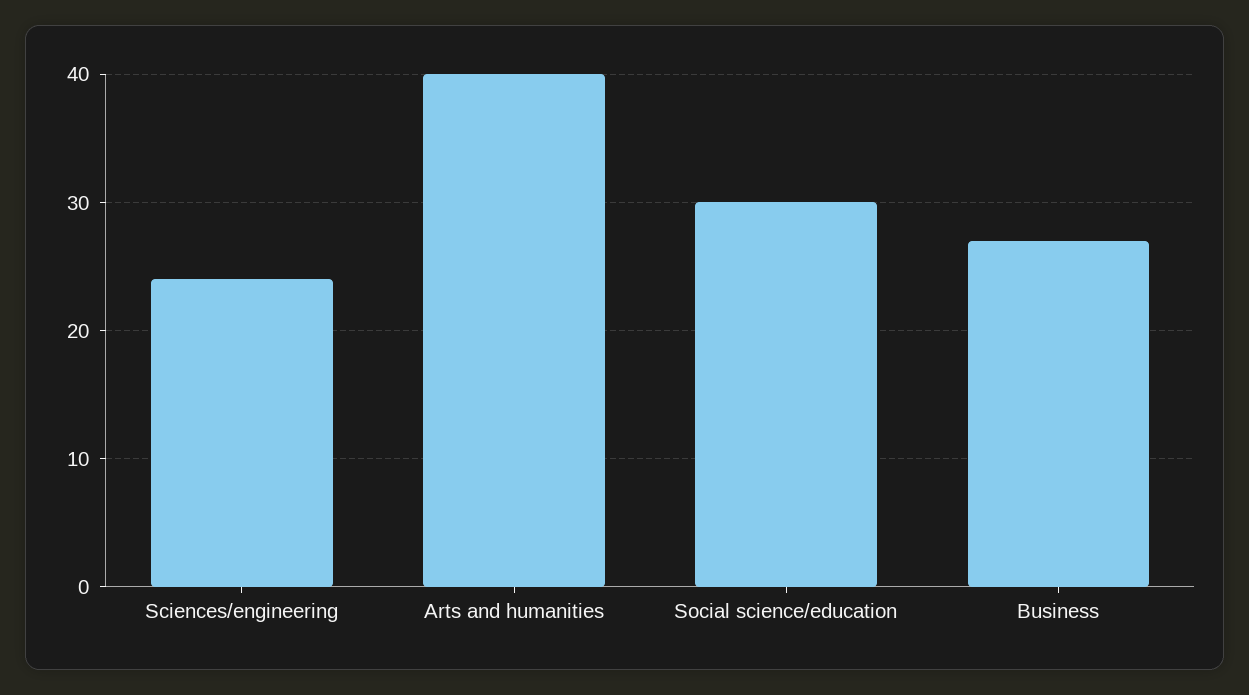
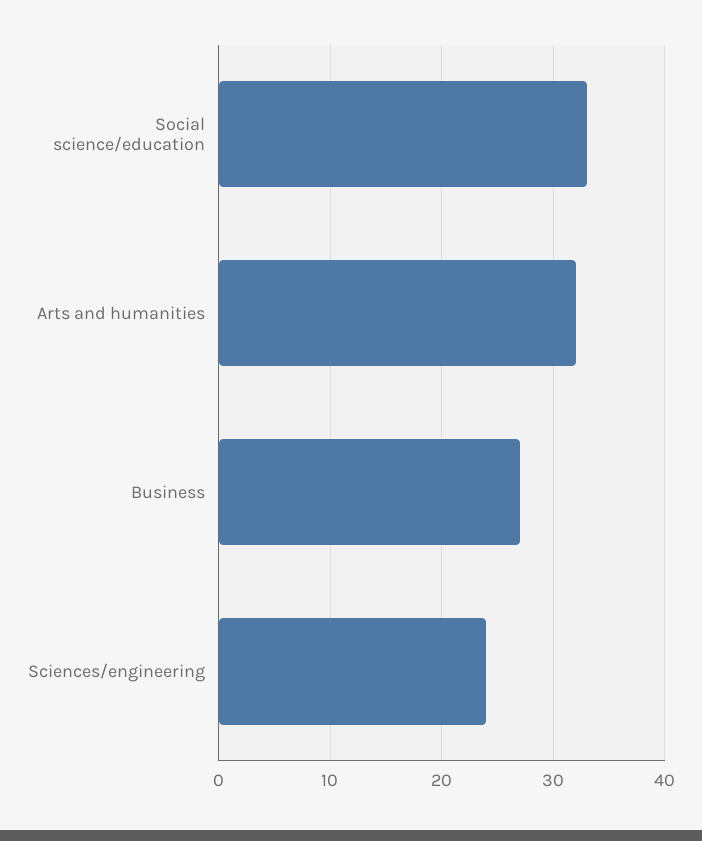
  {
    "Sciences/engineering": 24,
-   "Arts and humanities": 40,
+   "Arts and humanities": 32,
-   "Social science/education": 30,
+   "Social science/education": 33,
    "Business": 27
  }

